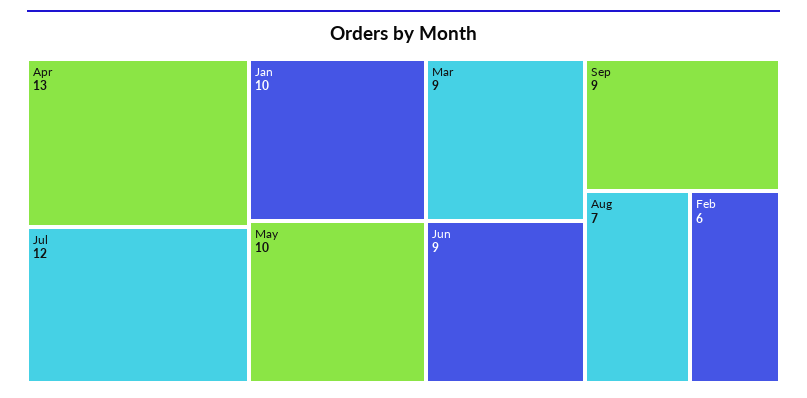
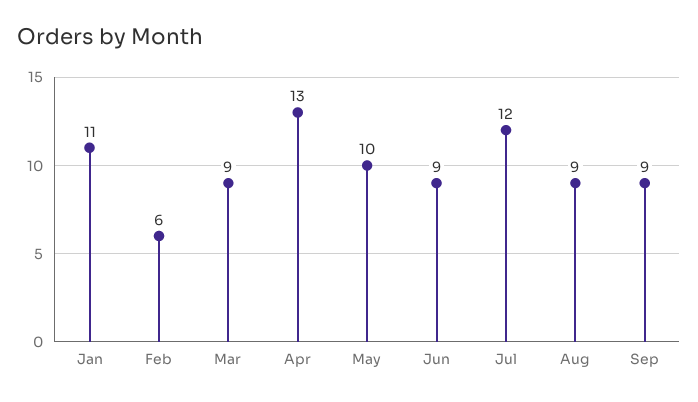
  {
    "Apr": 13,
    "Jul": 12,
-   "Jan": 10,
+   "Jan": 11,
    "May": 10,
    "Mar": 9,
    "Jun": 9,
    "Sep": 9,
-   "Aug": 7,
+   "Aug": 9,
    "Feb": 6
  }

